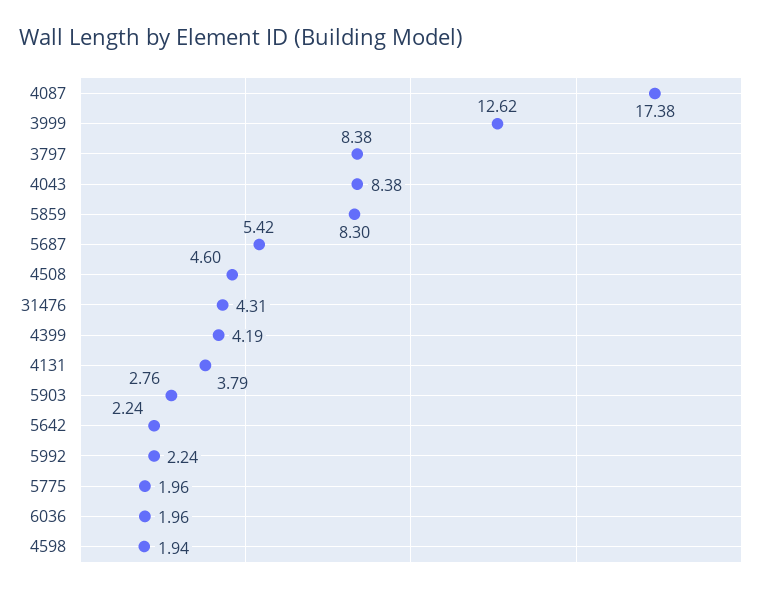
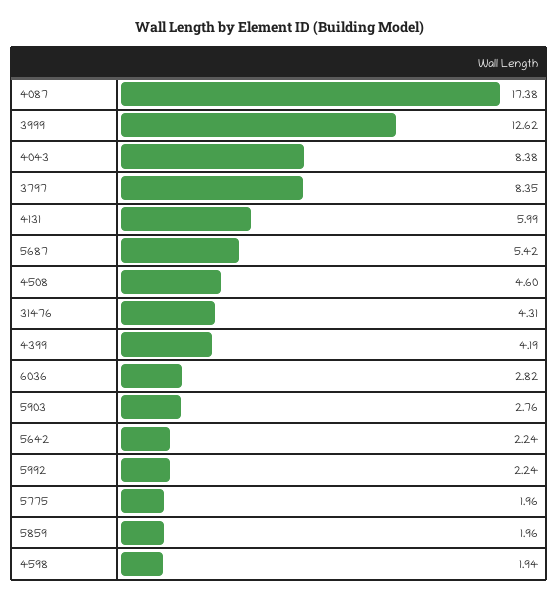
  {
    "4087": 17.38,
    "3999": 12.62,
-   "3797": 8.38,
+   "3797": 8.35,
    "4043": 8.38,
-   "5859": 8.3,
+   "5859": 1.96,
    "5687": 5.42,
    "4508": 4.6,
    "31476": 4.31,
    "4399": 4.19,
-   "4131": 3.79,
+   "4131": 5.99,
    "5903": 2.76,
    "5642": 2.24,
    "5992": 2.24,
    "5775": 1.96,
-   "6036": 1.96,
+   "6036": 2.82,
    "4598": 1.94
  }

